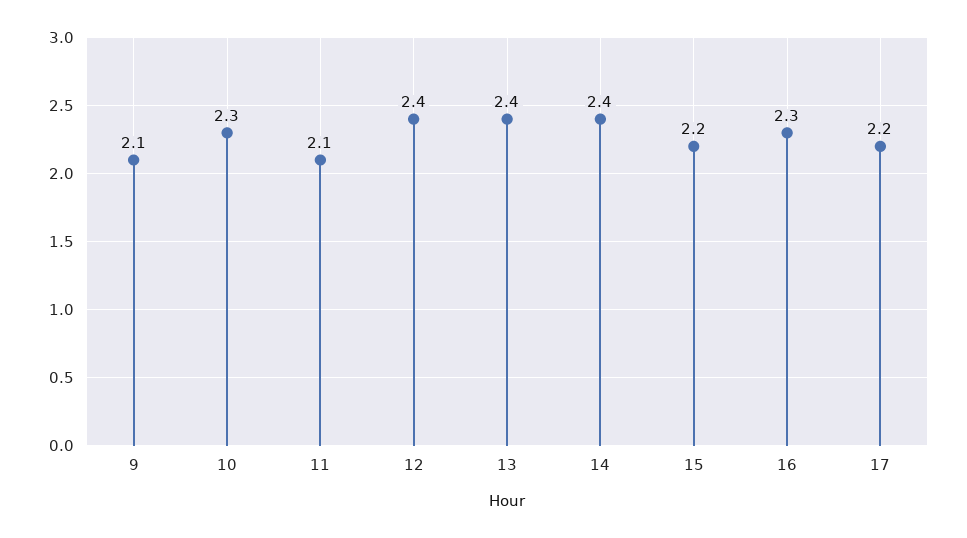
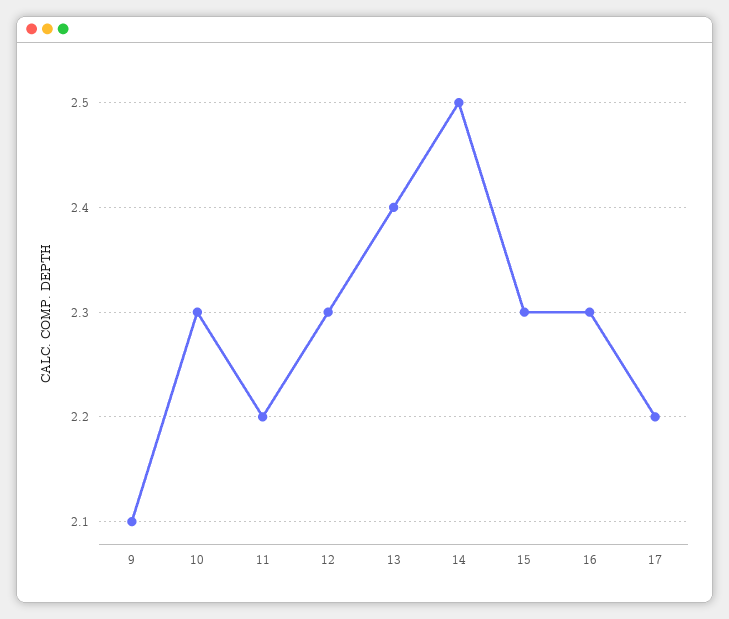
  {
    "9": 2.1,
    "10": 2.3,
-   "11": 2.1,
+   "11": 2.2,
-   "12": 2.4,
+   "12": 2.3,
    "13": 2.4,
-   "14": 2.4,
+   "14": 2.5,
-   "15": 2.2,
+   "15": 2.3,
    "16": 2.3,
    "17": 2.2
  }

